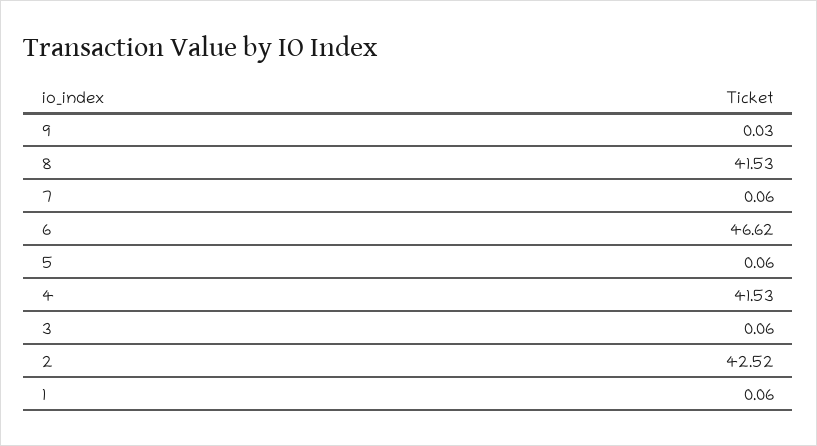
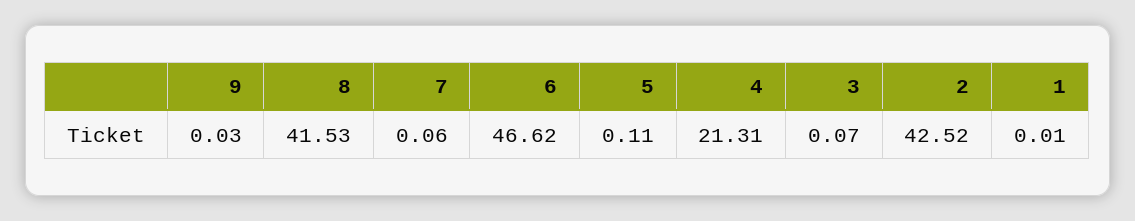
  {
    "9": 0.03,
    "8": 41.53,
    "7": 0.06,
    "6": 46.62,
-   "5": 0.06,
+   "5": 0.11,
-   "4": 41.53,
+   "4": 21.31,
-   "3": 0.06,
+   "3": 0.07,
    "2": 42.52,
-   "1": 0.06
+   "1": 0.01
  }

